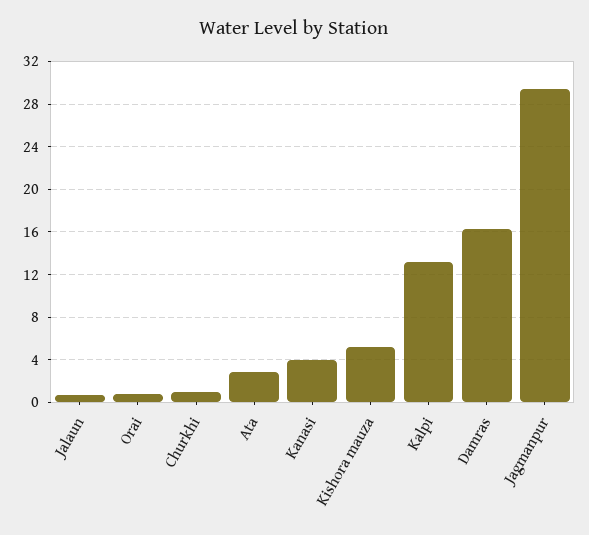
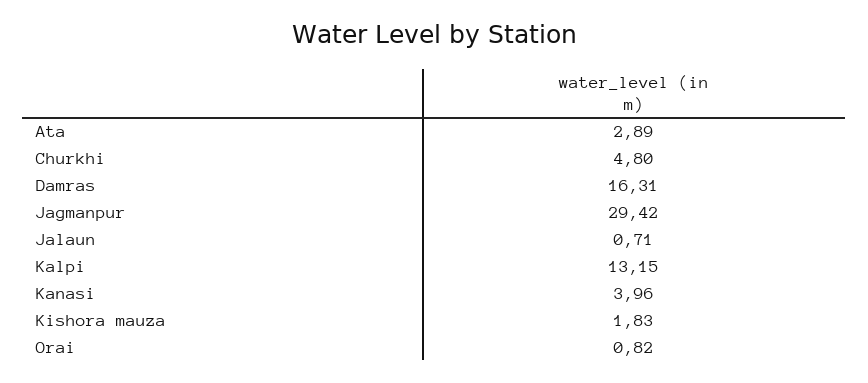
  {
    "Jalaun": 0.71,
    "Orai": 0.82,
-   "Churkhi": 1,
+   "Churkhi": 4.8,
    "Ata": 2.89,
    "Kanasi": 3.96,
-   "Kishora mauza": 5,
+   "Kishora mauza": 1.83,
    "Kalpi": 13.15,
    "Damras": 16.31,
    "Jagmanpur": 29.42
  }

